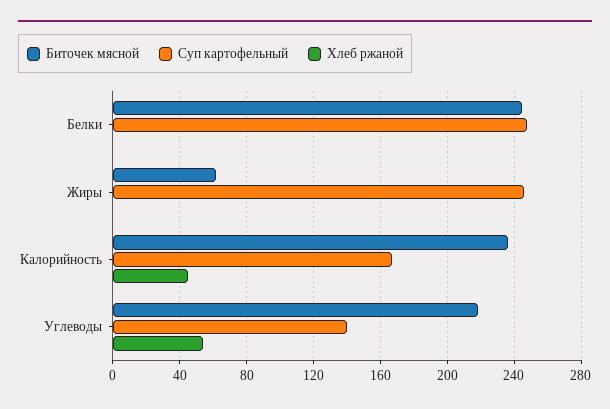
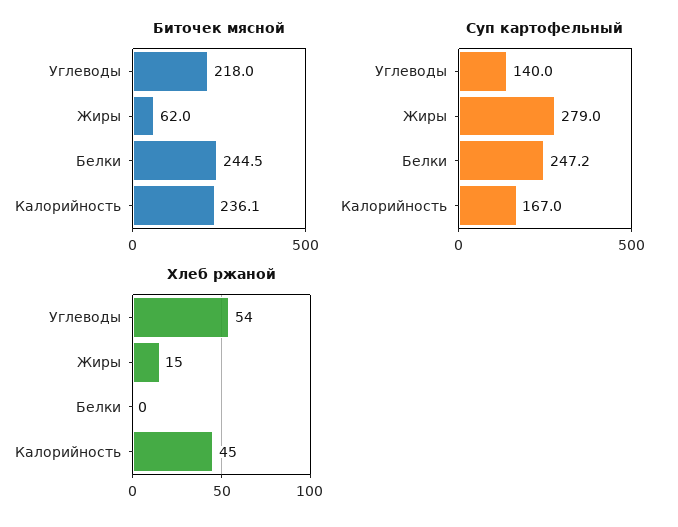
  {
    "Биточек мясной": {
      "Белки": 244.5,
      "Жиры": 62,
      "Калорийность": 236.1,
      "Углеводы": 218
    },
    "Суп картофельный": {
      "Белки": 247.2,
-     "Жиры": 245,
+     "Жиры": 279,
      "Калорийность": 167,
      "Углеводы": 140
    },
    "Хлеб ржаной": {
      "Белки": 0,
-     "Жиры": 0,
+     "Жиры": 15,
      "Калорийность": 45,
      "Углеводы": 54
    }
  }

